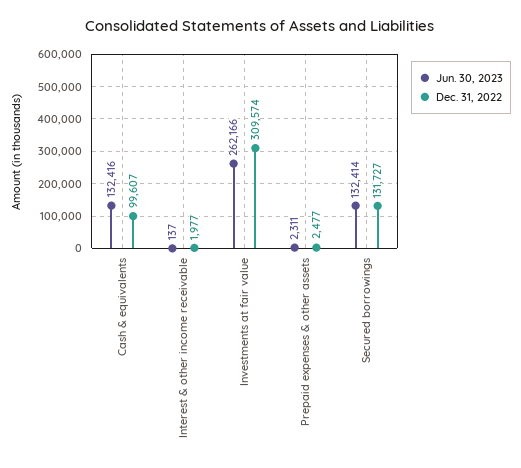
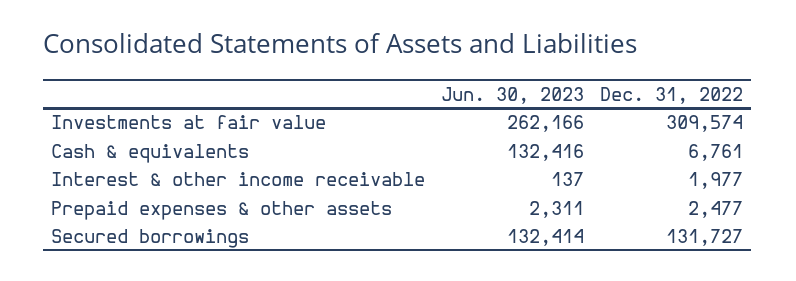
  {
    "Jun. 30, 2023": {
      "Cash & equivalents": 132416,
      "Interest & other income receivable": 137,
      "Investments at fair value": 262166,
      "Prepaid expenses & other assets": 2311,
      "Secured borrowings": 132414
    },
    "Dec. 31, 2022": {
-     "Cash & equivalents": 99607,
+     "Cash & equivalents": 6761,
      "Interest & other income receivable": 1977,
      "Investments at fair value": 309574,
      "Prepaid expenses & other assets": 2477,
      "Secured borrowings": 131727
    }
  }

